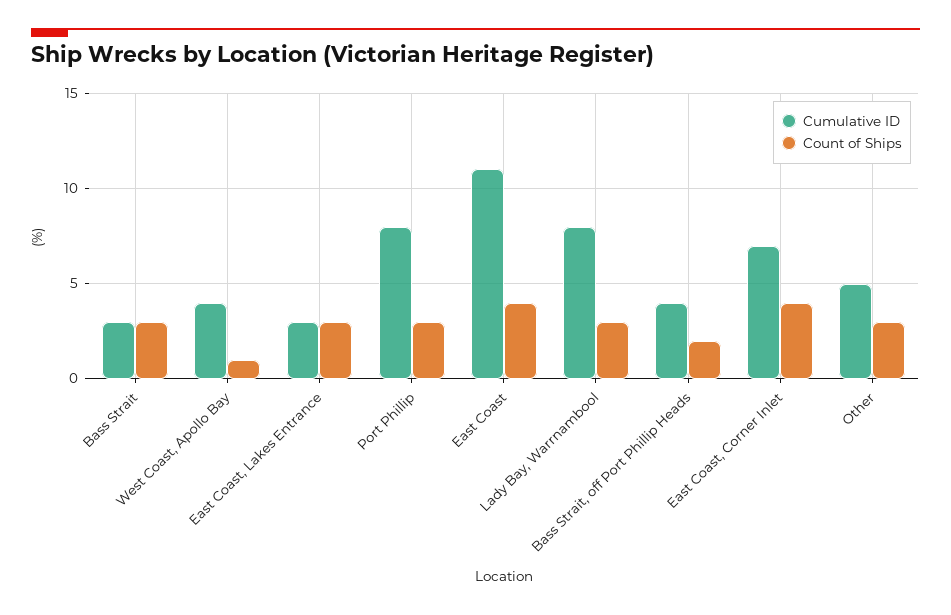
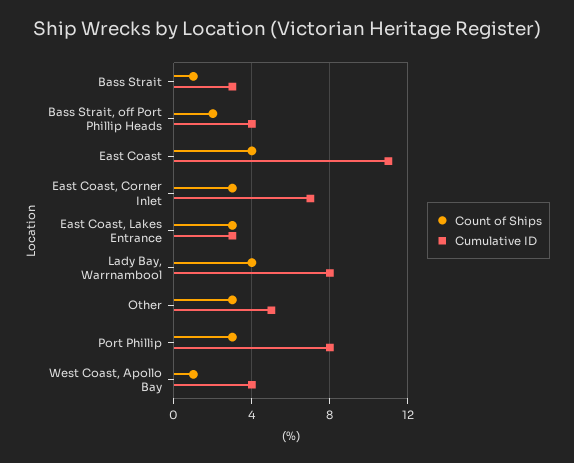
  {
    "Cumulative ID": {
      "Bass Strait": 3,
      "West Coast, Apollo Bay": 4,
      "East Coast, Lakes Entrance": 3,
      "Port Phillip": 8,
      "East Coast": 11,
      "Lady Bay, Warrnambool": 8,
      "Bass Strait, off Port Phillip Heads": 4,
      "East Coast, Corner Inlet": 7,
      "Other": 5
    },
    "Count of Ships": {
-     "Bass Strait": 3,
+     "Bass Strait": 1,
      "West Coast, Apollo Bay": 1,
      "East Coast, Lakes Entrance": 3,
      "Port Phillip": 3,
      "East Coast": 4,
-     "Lady Bay, Warrnambool": 3,
+     "Lady Bay, Warrnambool": 4,
      "Bass Strait, off Port Phillip Heads": 2,
-     "East Coast, Corner Inlet": 4,
+     "East Coast, Corner Inlet": 3,
      "Other": 3
    }
  }

